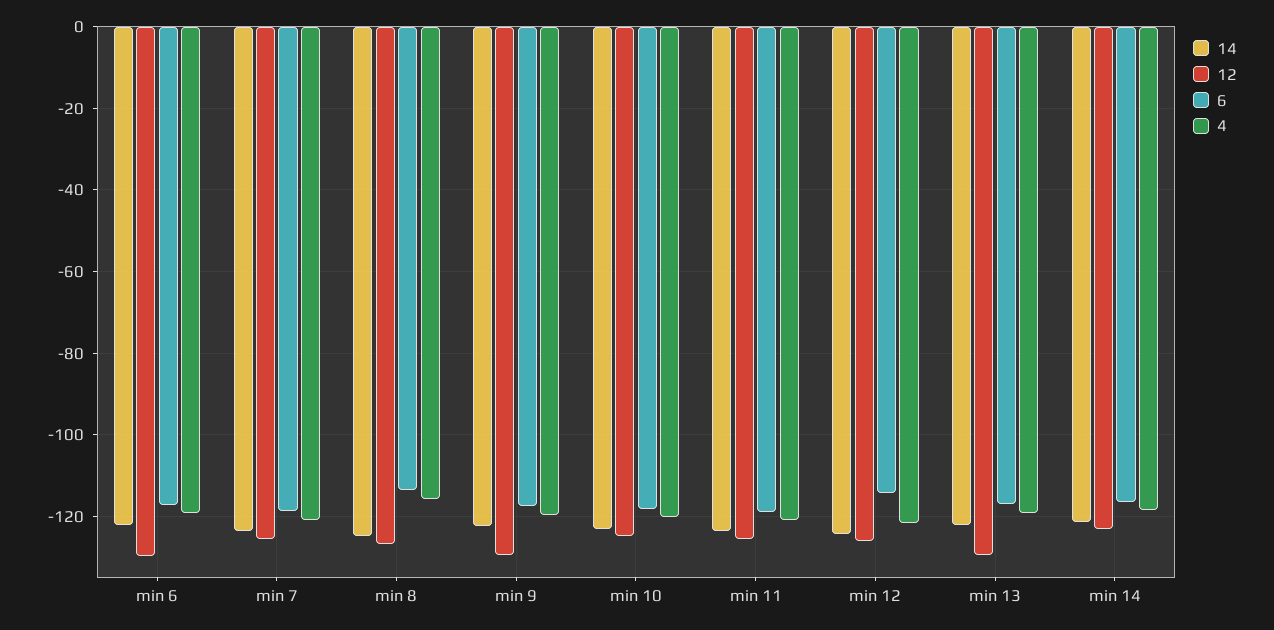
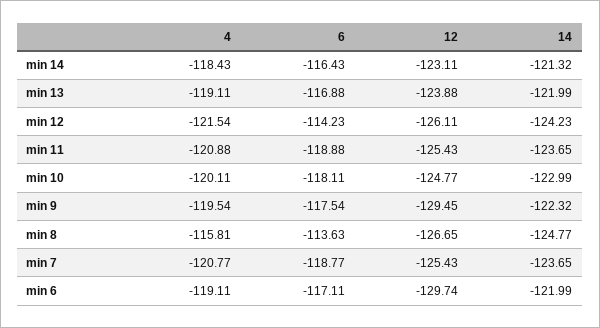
  {
    "14": {
      "min 6": -121.99,
      "min 7": -123.65,
      "min 8": -124.77,
      "min 9": -122.32,
      "min 10": -122.99,
      "min 11": -123.65,
      "min 12": -124.23,
      "min 13": -121.99,
      "min 14": -121.32
    },
    "12": {
      "min 6": -129.74,
      "min 7": -125.43,
      "min 8": -126.65,
      "min 9": -129.45,
      "min 10": -124.77,
      "min 11": -125.43,
      "min 12": -126.11,
-     "min 13": -130,
+     "min 13": -123.88,
      "min 14": -123.11
    },
    "6": {
      "min 6": -117.11,
      "min 7": -118.77,
      "min 8": -113.63,
      "min 9": -117.54,
      "min 10": -118.11,
      "min 11": -118.88,
      "min 12": -114.23,
      "min 13": -116.88,
      "min 14": -116.43
    },
    "4": {
      "min 6": -119.11,
      "min 7": -120.77,
      "min 8": -115.81,
      "min 9": -119.54,
      "min 10": -120.11,
      "min 11": -120.88,
      "min 12": -121.54,
      "min 13": -119.11,
      "min 14": -118.43
    }
  }

